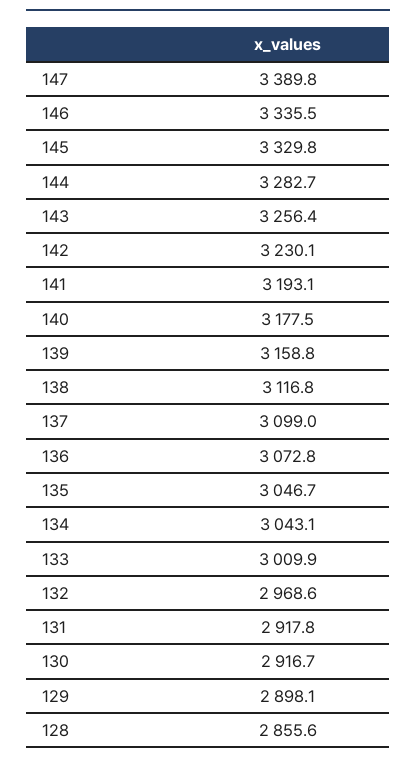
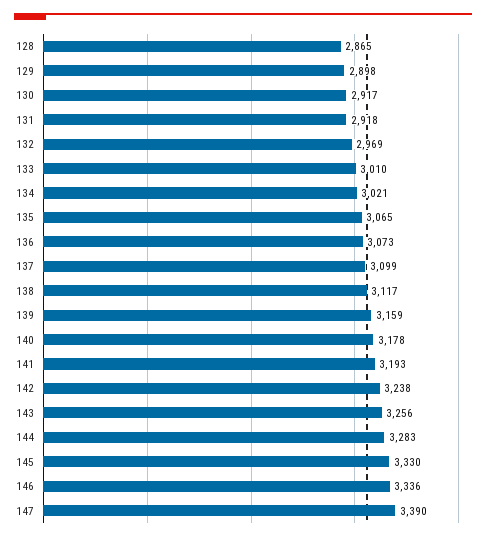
  {
    "147": 3389.8,
    "146": 3335.5,
    "145": 3329.8,
    "144": 3282.7,
    "143": 3256.4,
-   "142": 3230.1,
+   "142": 3238,
    "141": 3193.1,
    "140": 3177.5,
    "139": 3158.8,
    "138": 3116.8,
    "137": 3099,
    "136": 3072.8,
-   "135": 3046.7,
+   "135": 3065,
-   "134": 3043.1,
+   "134": 3021,
    "133": 3009.9,
    "132": 2968.6,
    "131": 2917.8,
    "130": 2916.7,
    "129": 2898.1,
-   "128": 2855.6
+   "128": 2865
  }

